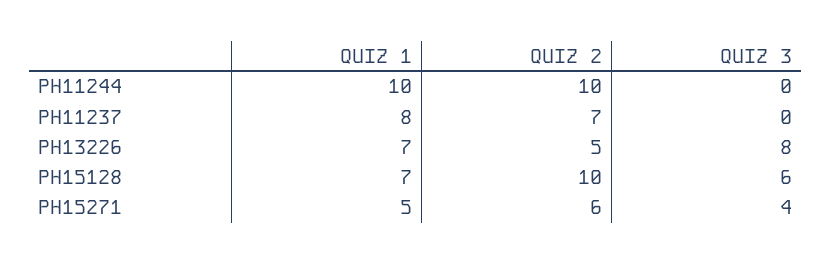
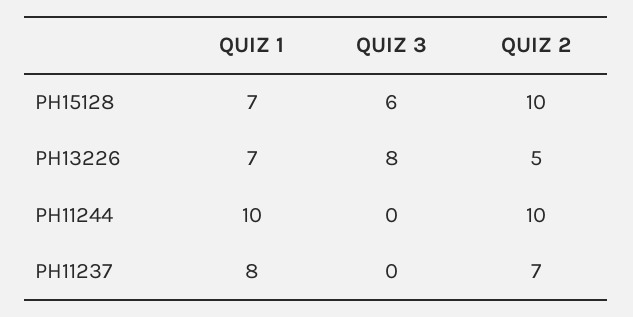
  {
    "QUIZ 1": {
      "PH11244": 10,
      "PH11237": 8,
      "PH13226": 7,
-     "PH15128": 7,
+     "PH15128": 7
-     "PH15271": 5
    },
    "QUIZ 2": {
      "PH11244": 10,
      "PH11237": 7,
      "PH13226": 5,
-     "PH15128": 10,
+     "PH15128": 10
-     "PH15271": 6
    },
    "QUIZ 3": {
      "PH11244": 0,
      "PH11237": 0,
      "PH13226": 8,
-     "PH15128": 6,
+     "PH15128": 6
-     "PH15271": 4
    }
  }

